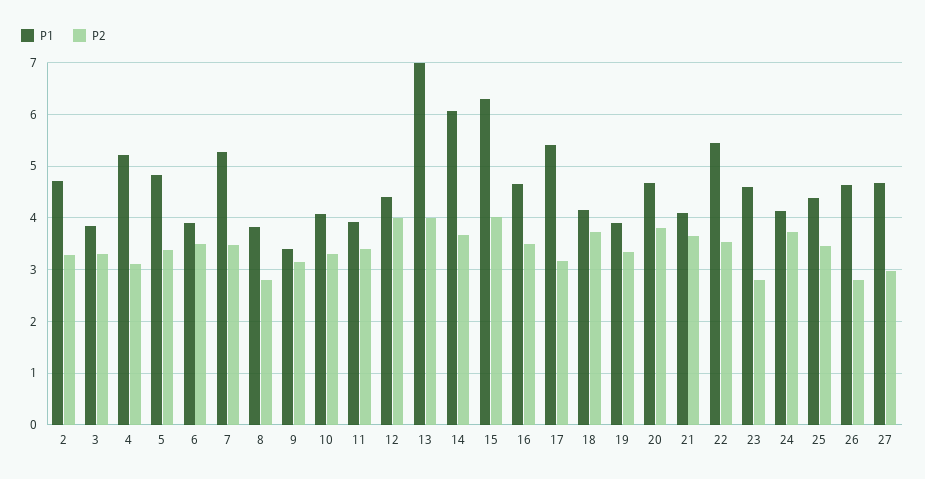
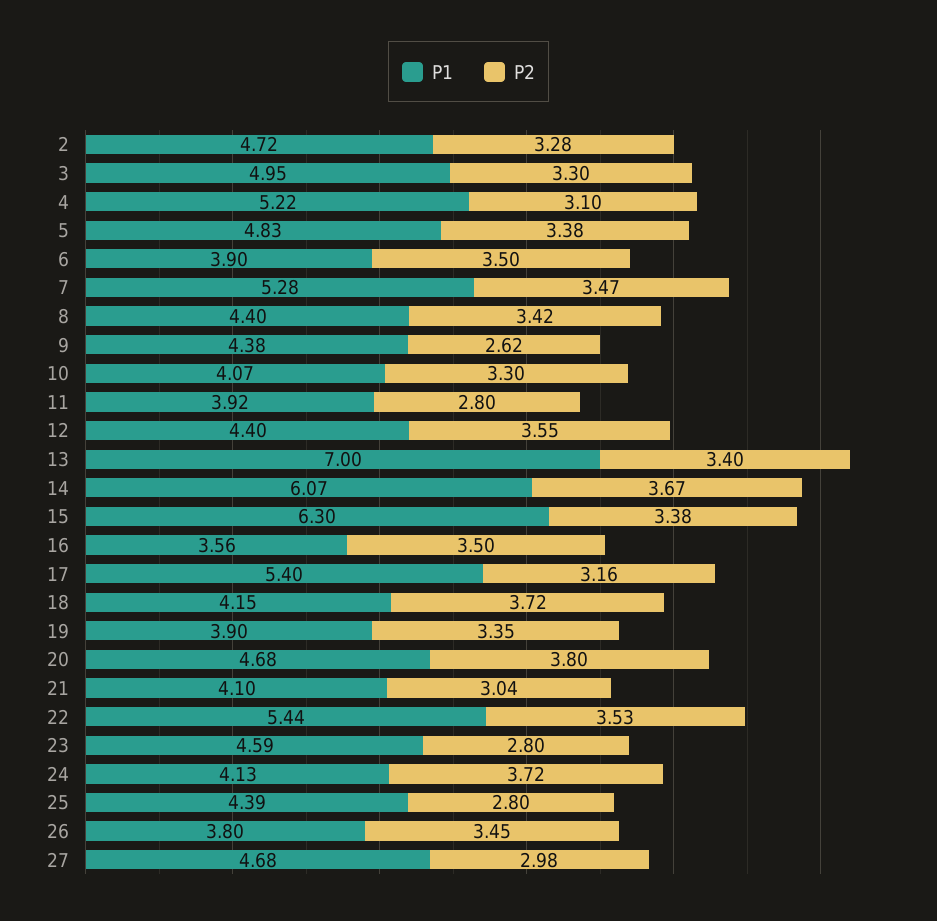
  {
    "P1": {
      "2": 4.72,
-     "3": 3.8,
+     "3": 4.95,
      "4": 5.22,
      "5": 4.83,
      "6": 3.9,
      "7": 5.28,
-     "8": 3.8,
+     "8": 4.4,
-     "9": 3.4,
+     "9": 4.38,
      "10": 4.07,
      "11": 3.92,
      "12": 4.4,
      "13": 7,
      "14": 6.07,
      "15": 6.3,
-     "16": 4.6,
+     "16": 3.56,
      "17": 5.4,
      "18": 4.15,
      "19": 3.9,
      "20": 4.68,
      "21": 4.1,
      "22": 5.44,
      "23": 4.59,
      "24": 4.13,
      "25": 4.39,
-     "26": 4.6,
+     "26": 3.8,
      "27": 4.68
    },
    "P2": {
      "2": 3.28,
      "3": 3.3,
      "4": 3.1,
      "5": 3.38,
      "6": 3.5,
      "7": 3.47,
-     "8": 2.8,
+     "8": 3.42,
-     "9": 3.2,
+     "9": 2.62,
      "10": 3.3,
-     "11": 3.4,
+     "11": 2.8,
-     "12": 4,
+     "12": 3.55,
-     "13": 4,
+     "13": 3.4,
      "14": 3.67,
-     "15": 4,
+     "15": 3.38,
      "16": 3.5,
      "17": 3.16,
      "18": 3.72,
      "19": 3.35,
      "20": 3.8,
-     "21": 3.6,
+     "21": 3.04,
      "22": 3.53,
      "23": 2.8,
      "24": 3.72,
-     "25": 3.4,
+     "25": 2.8,
-     "26": 2.8,
+     "26": 3.45,
      "27": 2.98
    }
  }

